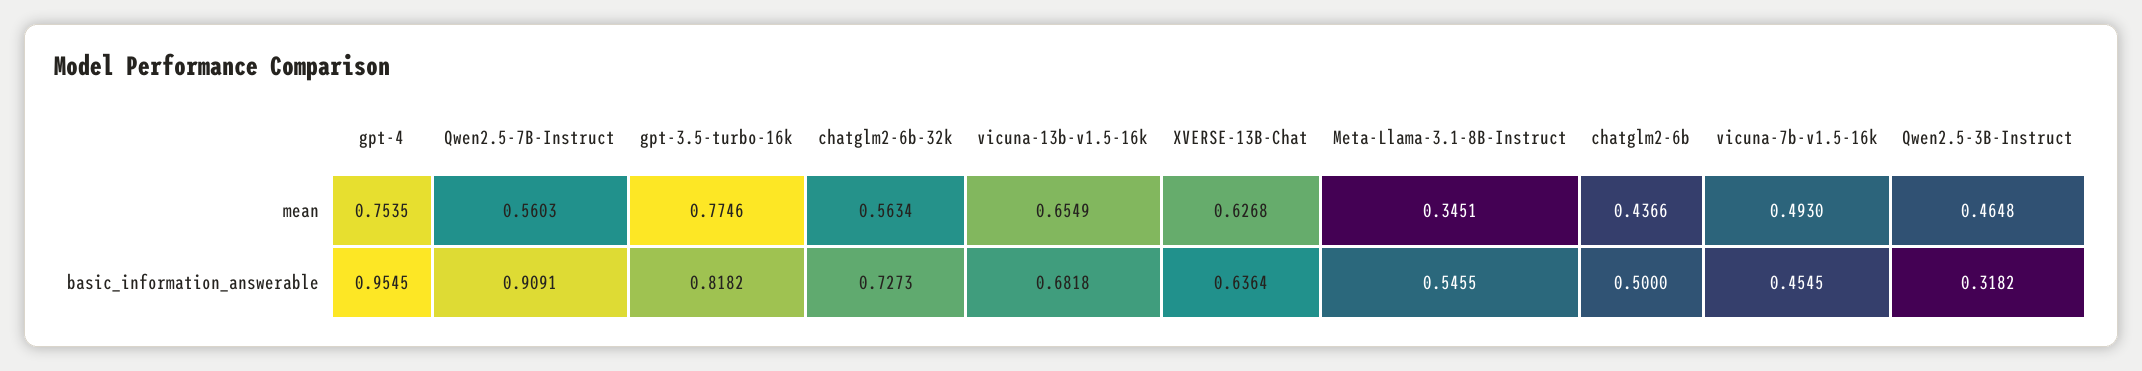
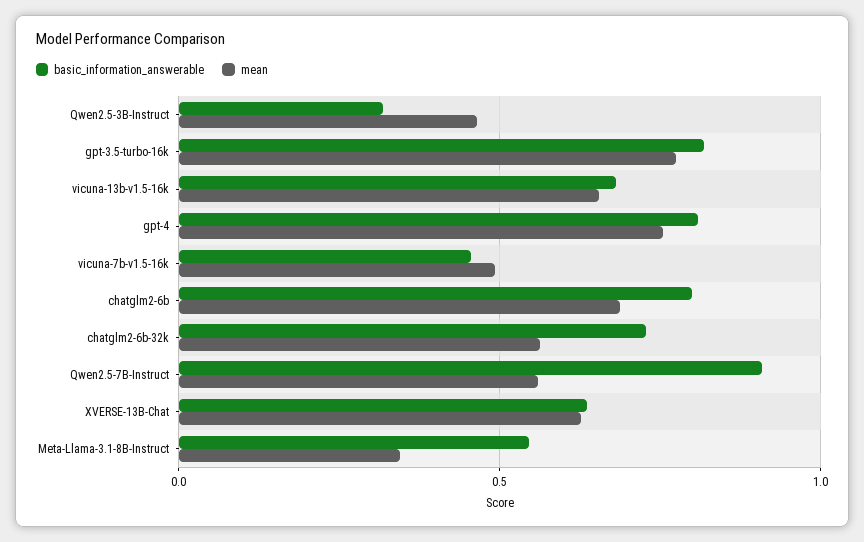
  {
    "mean": {
      "gpt-4": 0.7535,
      "Qwen2.5-7B-Instruct": 0.5603,
      "gpt-3.5-turbo-16k": 0.7746,
      "chatglm2-6b-32k": 0.5634,
      "vicuna-13b-v1.5-16k": 0.6549,
      "XVERSE-13B-Chat": 0.6268,
      "Meta-Llama-3.1-8B-Instruct": 0.3451,
-     "chatglm2-6b": 0.4366,
+     "chatglm2-6b": 0.7,
      "vicuna-7b-v1.5-16k": 0.493,
      "Qwen2.5-3B-Instruct": 0.4648
    },
    "basic_information_answerable": {
-     "gpt-4": 0.9545,
+     "gpt-4": 0.8,
      "Qwen2.5-7B-Instruct": 0.9091,
      "gpt-3.5-turbo-16k": 0.8182,
      "chatglm2-6b-32k": 0.7273,
      "vicuna-13b-v1.5-16k": 0.6818,
      "XVERSE-13B-Chat": 0.6364,
      "Meta-Llama-3.1-8B-Instruct": 0.5455,
-     "chatglm2-6b": 0.5,
+     "chatglm2-6b": 0.8,
      "vicuna-7b-v1.5-16k": 0.4545,
      "Qwen2.5-3B-Instruct": 0.3182
    }
  }

